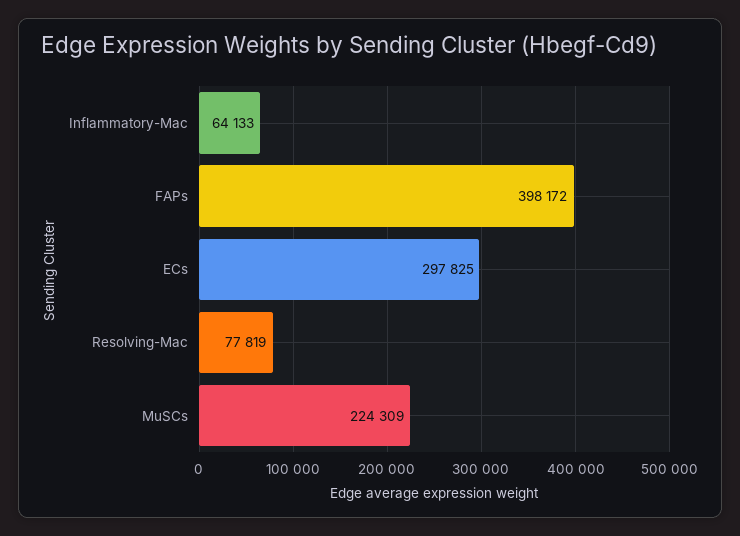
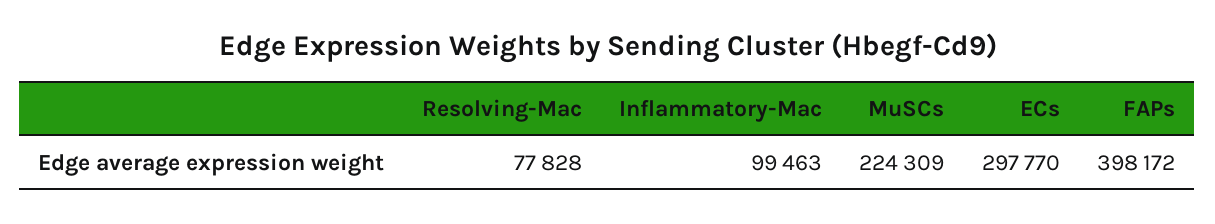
  {
-   "Inflammatory-Mac": 64133,
+   "Inflammatory-Mac": 99463,
    "FAPs": 398172,
-   "ECs": 297825,
+   "ECs": 297770,
-   "Resolving-Mac": 77819,
+   "Resolving-Mac": 77828,
    "MuSCs": 224309
  }

